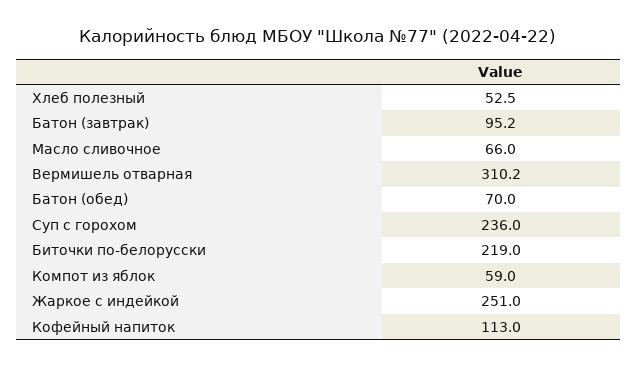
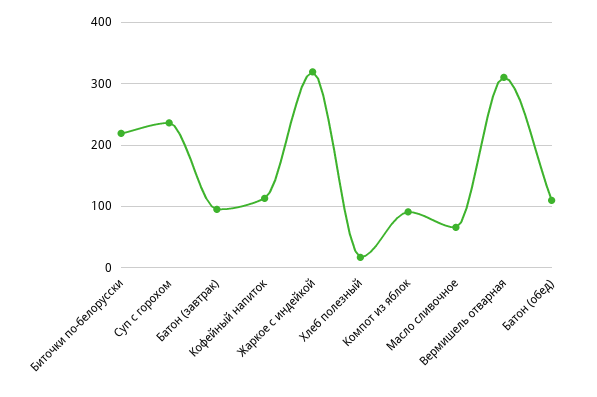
  {
-   "Хлеб полезный": 52.5,
+   "Хлеб полезный": 20,
    "Батон (завтрак)": 95.2,
    "Масло сливочное": 66,
    "Вермишель отварная": 310.2,
-   "Батон (обед)": 70,
+   "Батон (обед)": 110,
    "Суп с горохом": 236,
    "Биточки по-белорусски": 219,
-   "Компот из яблок": 59,
+   "Компот из яблок": 90,
-   "Жаркое с индейкой": 251,
+   "Жаркое с индейкой": 320,
    "Кофейный напиток": 113
  }

